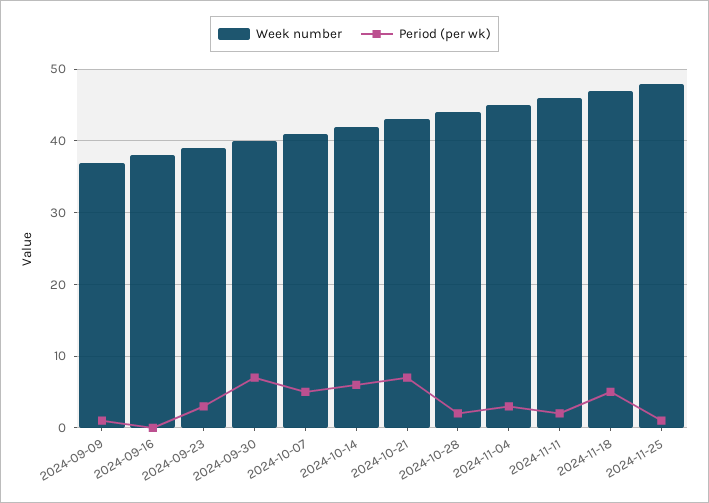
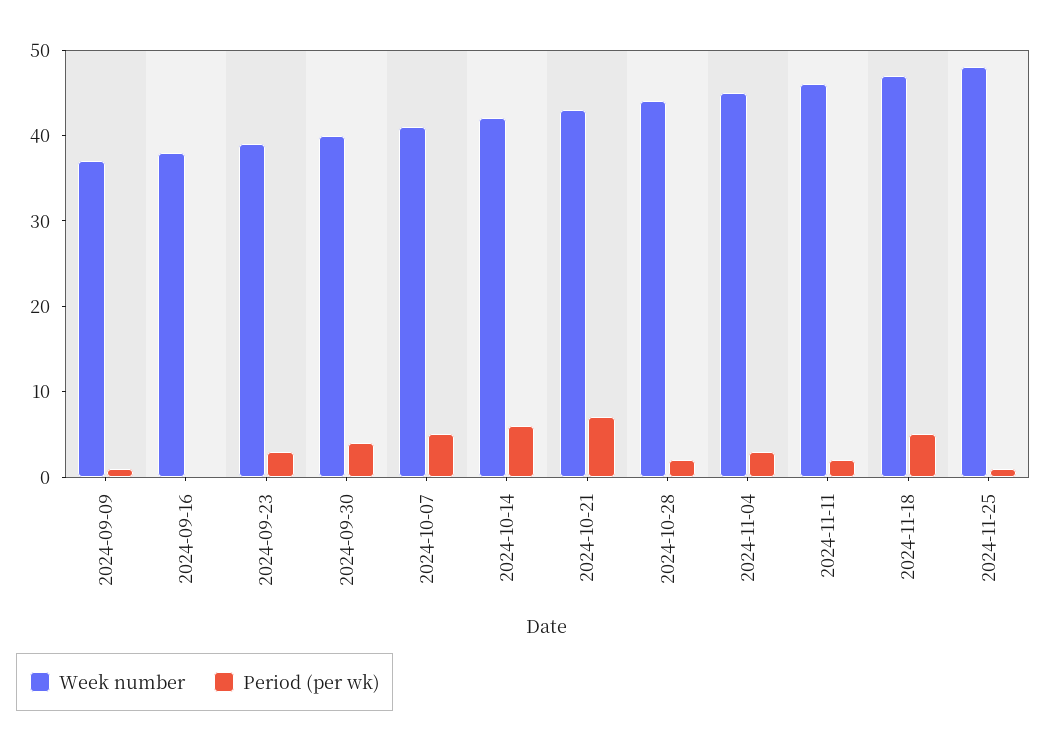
  {
    "Week number": {
      "2024-09-09": 37,
      "2024-09-16": 38,
      "2024-09-23": 39,
      "2024-09-30": 40,
      "2024-10-07": 41,
      "2024-10-14": 42,
      "2024-10-21": 43,
      "2024-10-28": 44,
      "2024-11-04": 45,
      "2024-11-11": 46,
      "2024-11-18": 47,
      "2024-11-25": 48
    },
    "Period (per wk)": {
      "2024-09-09": 1,
      "2024-09-16": 0,
      "2024-09-23": 3,
-     "2024-09-30": 7,
+     "2024-09-30": 4,
      "2024-10-07": 5,
      "2024-10-14": 6,
      "2024-10-21": 7,
      "2024-10-28": 2,
      "2024-11-04": 3,
      "2024-11-11": 2,
      "2024-11-18": 5,
      "2024-11-25": 1
    }
  }

